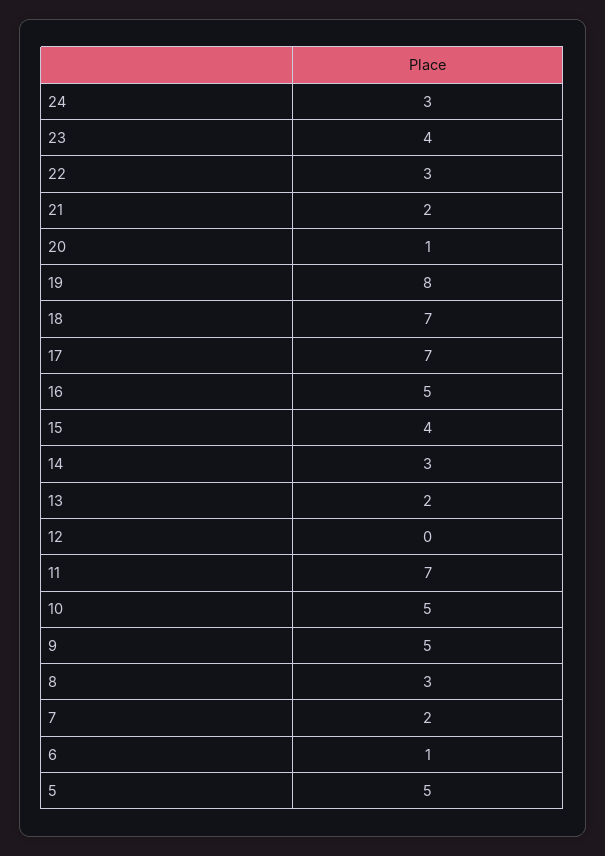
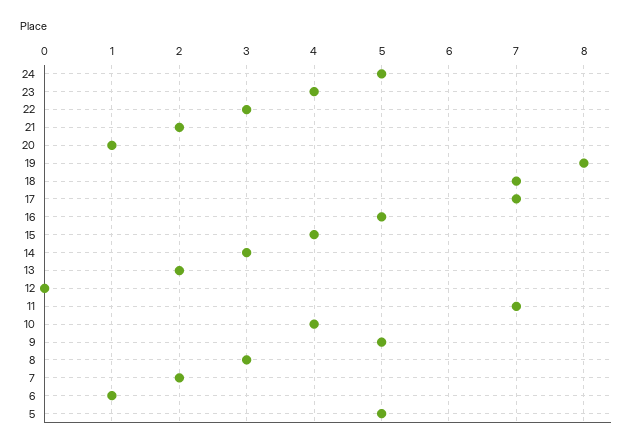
  {
-   "24": 3,
+   "24": 5,
    "23": 4,
    "22": 3,
    "21": 2,
    "20": 1,
    "19": 8,
    "18": 7,
    "17": 7,
    "16": 5,
    "15": 4,
    "14": 3,
    "13": 2,
    "12": 0,
    "11": 7,
-   "10": 5,
+   "10": 4,
    "9": 5,
    "8": 3,
    "7": 2,
    "6": 1,
    "5": 5
  }

